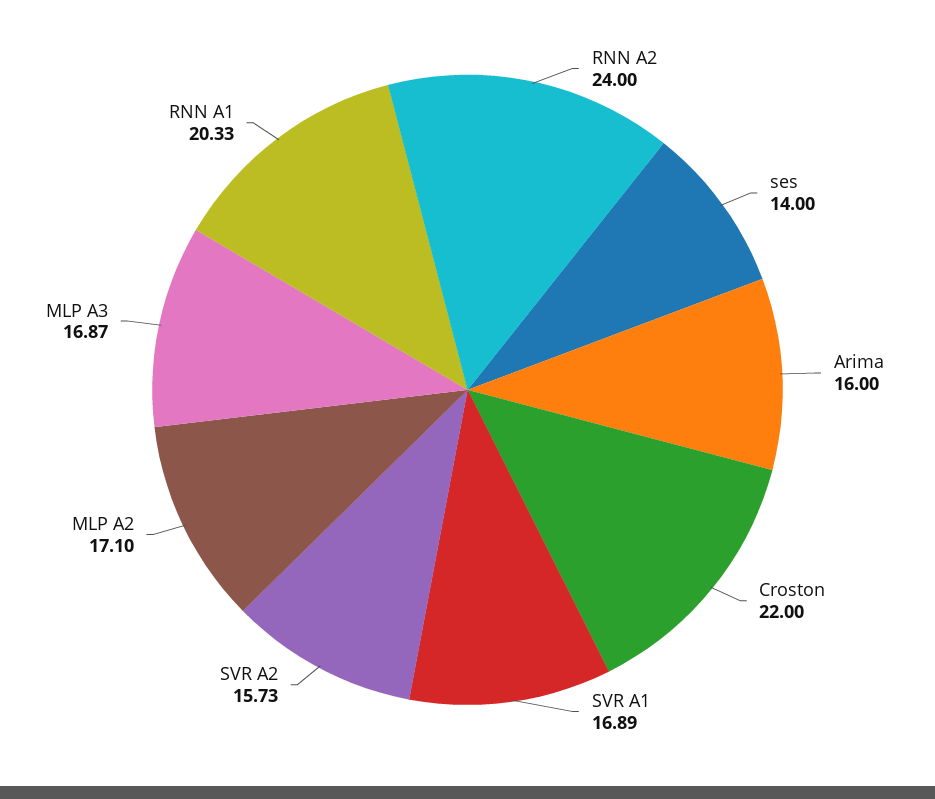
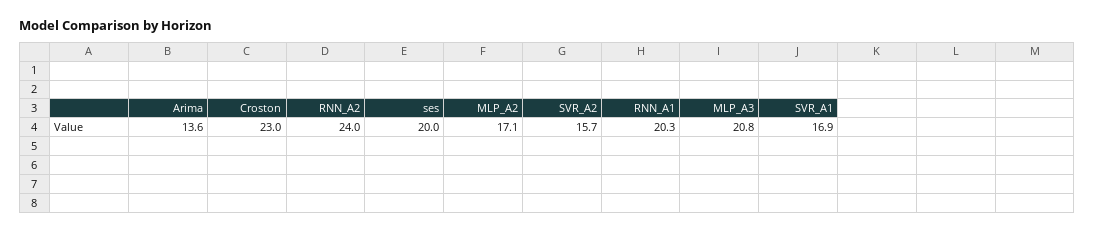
  {
    "RNN A2": 24,
-   "ses": 14,
+   "ses": 20,
-   "Arima": 16,
+   "Arima": 13.6,
-   "Croston": 22,
+   "Croston": 23,
    "SVR A1": 16.89,
    "SVR A2": 15.73,
    "MLP A2": 17.1,
-   "MLP A3": 16.87,
+   "MLP A3": 20.8,
    "RNN A1": 20.33
  }

